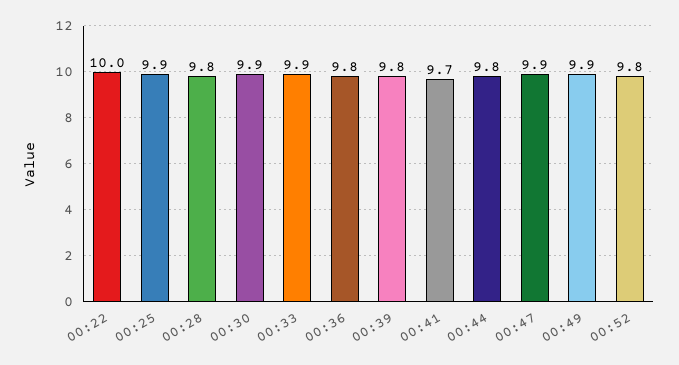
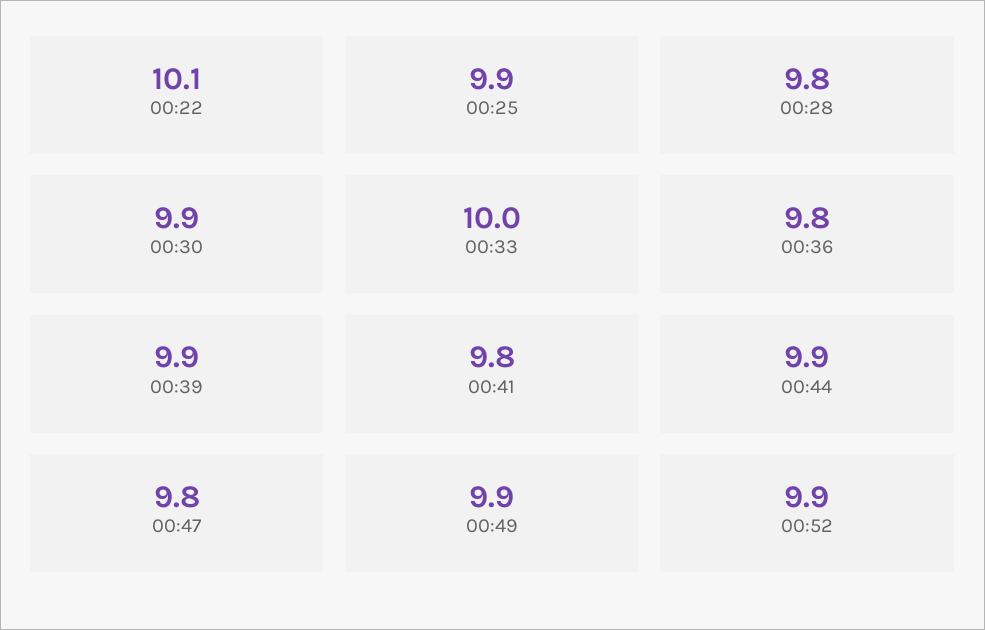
  {
-   "00:22": 10,
+   "00:22": 10.1,
    "00:25": 9.9,
    "00:28": 9.8,
    "00:30": 9.9,
-   "00:33": 9.9,
+   "00:33": 10,
    "00:36": 9.8,
-   "00:39": 9.8,
+   "00:39": 9.9,
-   "00:41": 9.7,
+   "00:41": 9.8,
-   "00:44": 9.8,
+   "00:44": 9.9,
-   "00:47": 9.9,
+   "00:47": 9.8,
    "00:49": 9.9,
-   "00:52": 9.8
+   "00:52": 9.9
  }

